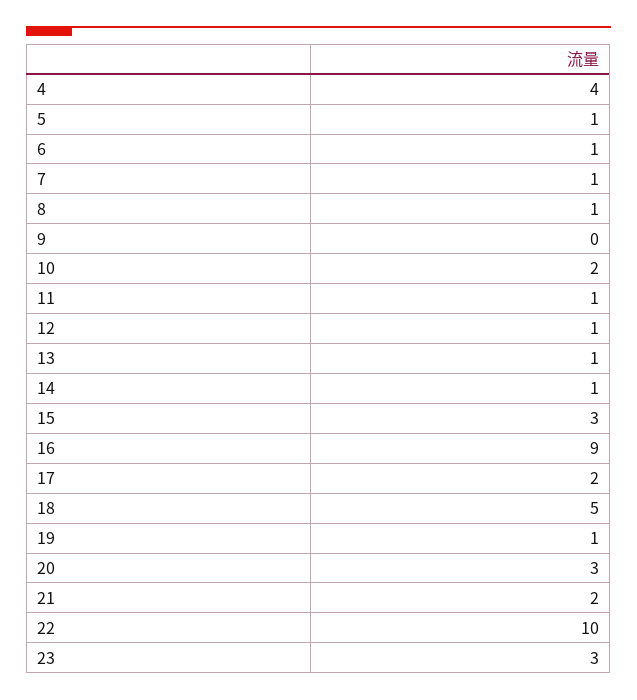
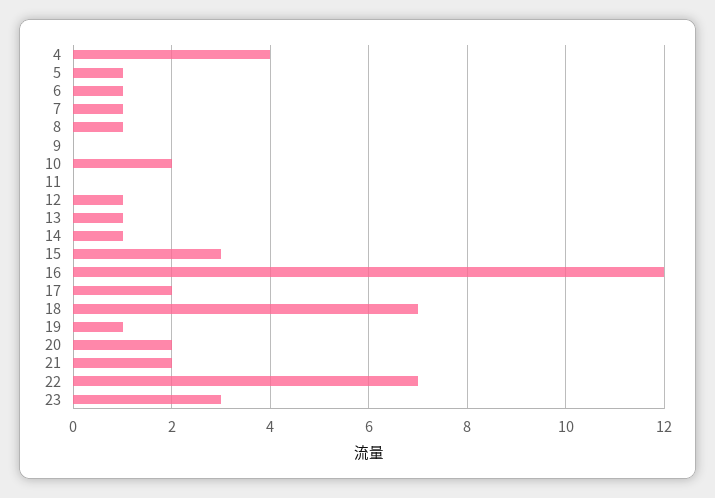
  {
    "4": 4,
    "5": 1,
    "6": 1,
    "7": 1,
    "8": 1,
    "9": 0,
    "10": 2,
-   "11": 1,
+   "11": 0,
    "12": 1,
    "13": 1,
    "14": 1,
    "15": 3,
-   "16": 9,
+   "16": 12,
    "17": 2,
-   "18": 5,
+   "18": 7,
    "19": 1,
-   "20": 3,
+   "20": 2,
    "21": 2,
-   "22": 10,
+   "22": 7,
    "23": 3
  }

